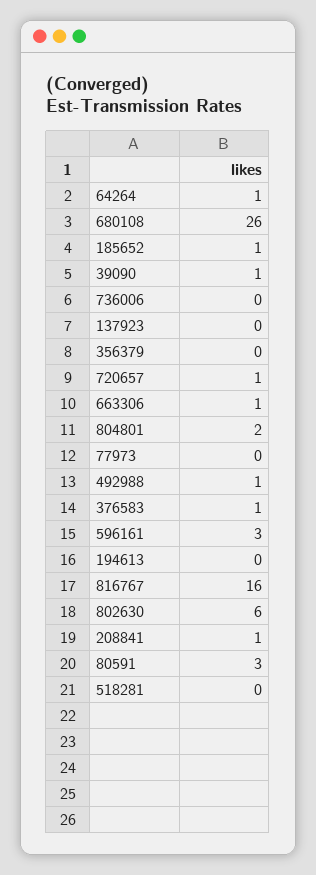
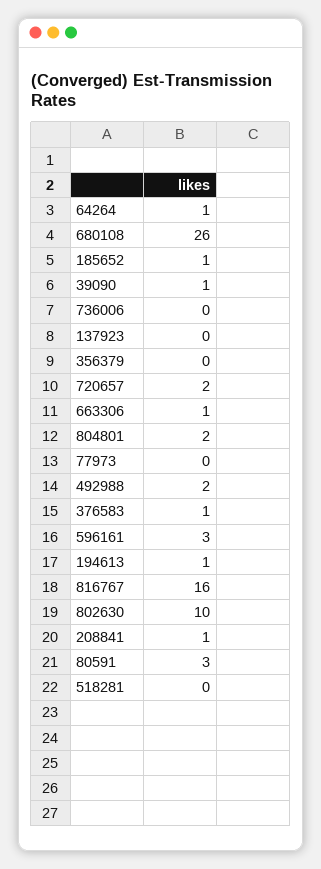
  {
    "64264": 1,
    "680108": 26,
    "185652": 1,
    "39090": 1,
    "736006": 0,
    "137923": 0,
    "356379": 0,
-   "720657": 1,
+   "720657": 2,
    "663306": 1,
    "804801": 2,
    "77973": 0,
-   "492988": 1,
+   "492988": 2,
    "376583": 1,
    "596161": 3,
-   "194613": 0,
+   "194613": 1,
    "816767": 16,
-   "802630": 6,
+   "802630": 10,
    "208841": 1,
    "80591": 3,
    "518281": 0
  }

